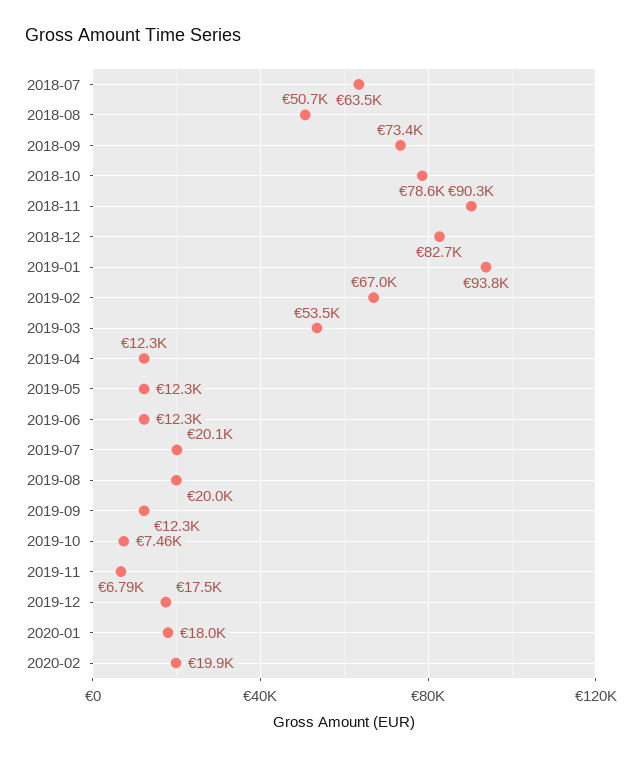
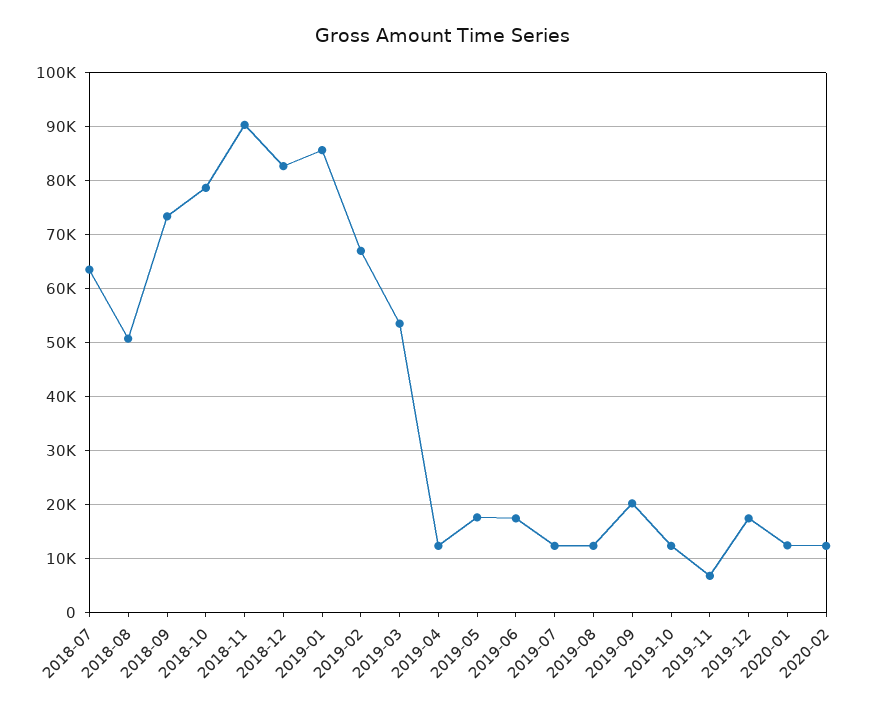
  {
    "2018-07": 63500,
    "2018-08": 50700,
    "2018-09": 73400,
    "2018-10": 78600,
    "2018-11": 90300,
    "2018-12": 82700,
-   "2019-01": 93800,
+   "2019-01": 86000,
    "2019-02": 67000,
    "2019-03": 53500,
    "2019-04": 12300,
-   "2019-05": 12300,
+   "2019-05": 18000,
-   "2019-06": 12300,
+   "2019-06": 18000,
-   "2019-07": 20100,
+   "2019-07": 12000,
-   "2019-08": 20000,
+   "2019-08": 12000,
-   "2019-09": 12300,
+   "2019-09": 20000,
-   "2019-10": 7460,
+   "2019-10": 12000,
    "2019-11": 6790,
    "2019-12": 17500,
-   "2020-01": 18000,
+   "2020-01": 12000,
-   "2020-02": 19900
+   "2020-02": 12000
  }

